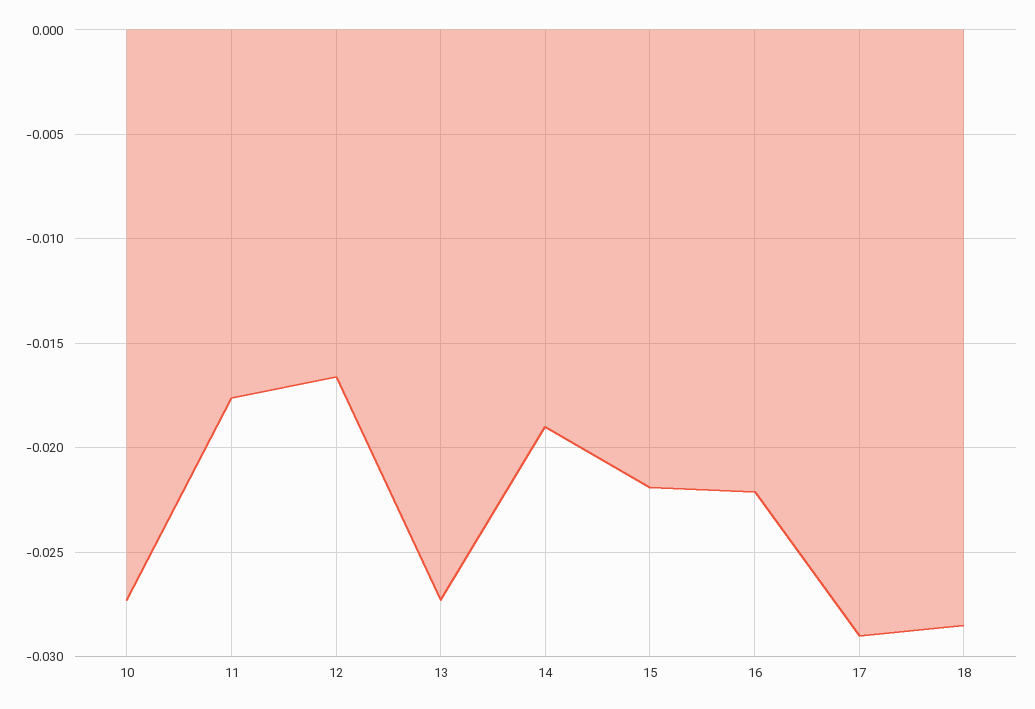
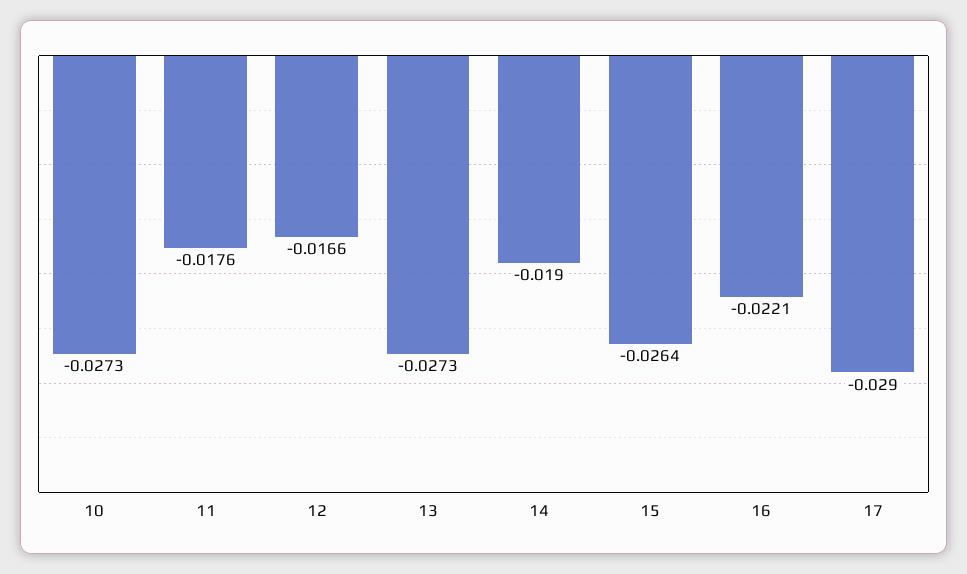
  {
    "10": -0.0273,
    "11": -0.0176,
    "12": -0.0166,
    "13": -0.0273,
    "14": -0.019,
-   "15": -0.022,
+   "15": -0.0264,
    "16": -0.0221,
-   "17": -0.029,
+   "17": -0.029
-   "18": -0.0285
  }

